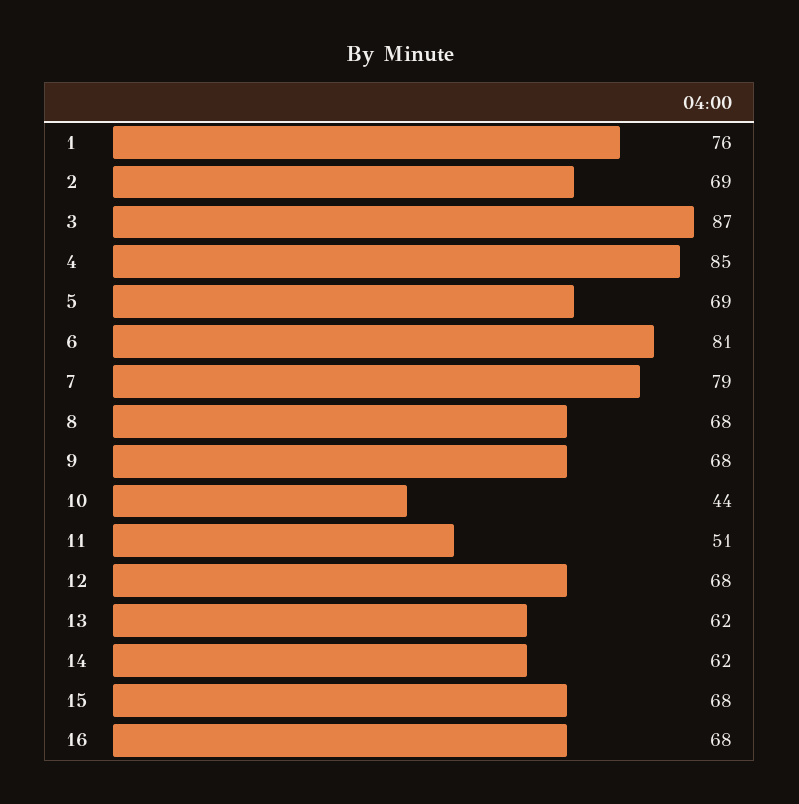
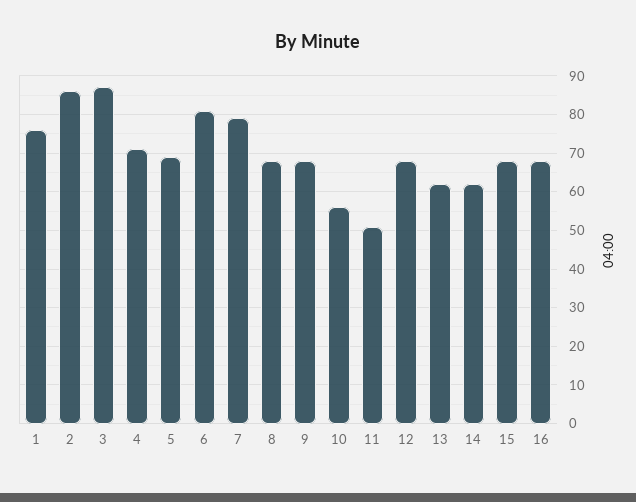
  {
    "1": 76,
-   "2": 69,
+   "2": 85,
    "3": 87,
-   "4": 85,
+   "4": 70,
    "5": 69,
    "6": 81,
    "7": 79,
    "8": 68,
    "9": 68,
-   "10": 44,
+   "10": 55,
    "11": 51,
    "12": 68,
    "13": 62,
    "14": 62,
    "15": 68,
    "16": 68
  }

